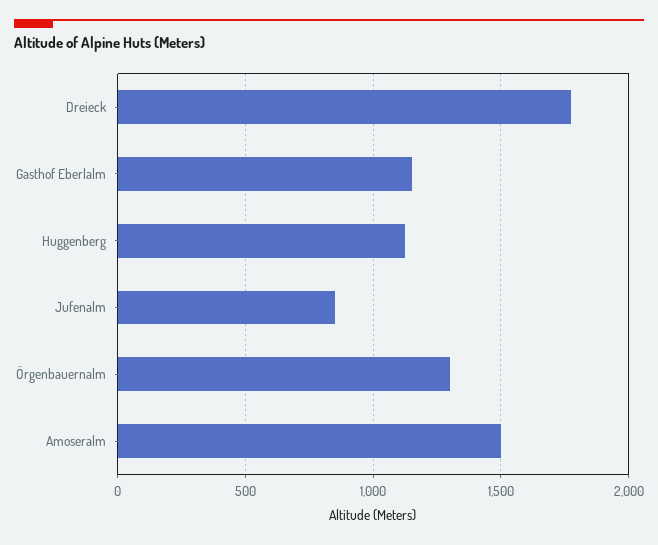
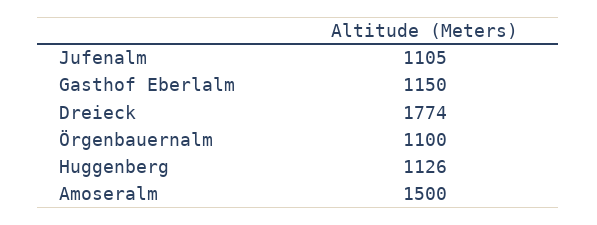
  {
    "Dreieck": 1774,
    "Gasthof Eberlalm": 1150,
    "Huggenberg": 1126,
-   "Jufenalm": 850,
+   "Jufenalm": 1105,
-   "Örgenbauernalm": 1300,
+   "Örgenbauernalm": 1100,
    "Amoseralm": 1500
  }

